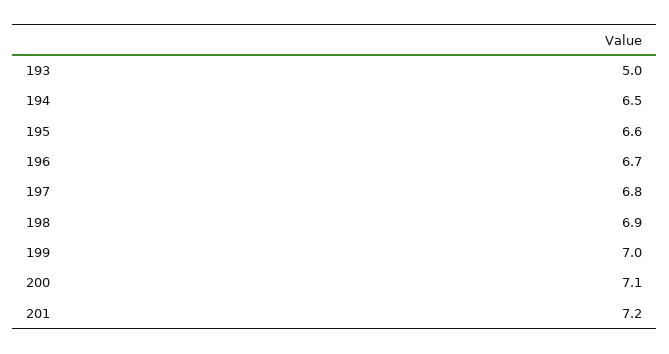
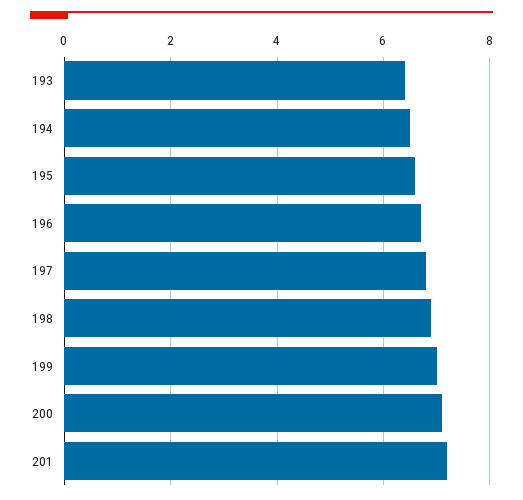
  {
-   "193": 5,
+   "193": 6.5,
    "194": 6.5,
    "195": 6.6,
    "196": 6.7,
    "197": 6.8,
    "198": 6.9,
    "199": 7,
    "200": 7.1,
    "201": 7.2
  }

